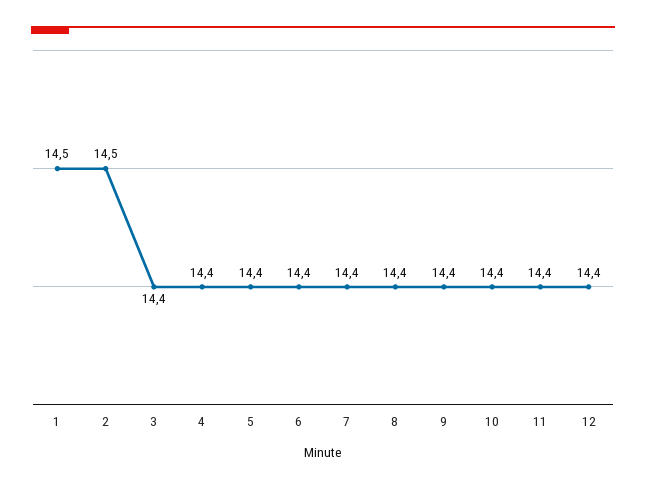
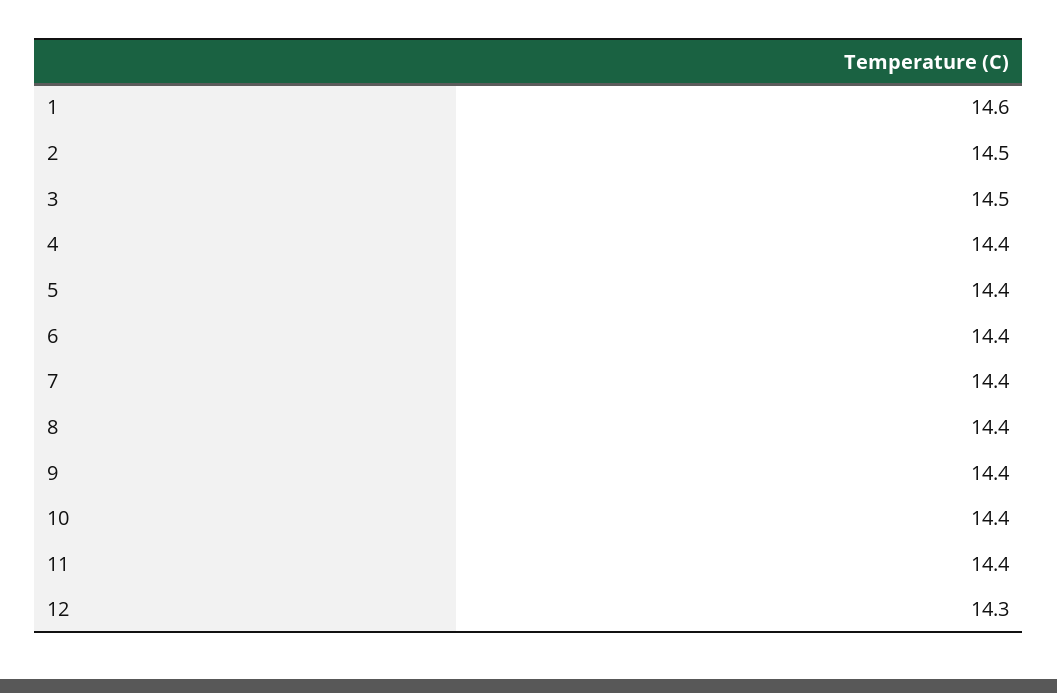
  {
-   "1": 14.5,
+   "1": 14.6,
    "2": 14.5,
-   "3": 14.4,
+   "3": 14.5,
    "4": 14.4,
    "5": 14.4,
    "6": 14.4,
    "7": 14.4,
    "8": 14.4,
    "9": 14.4,
    "10": 14.4,
    "11": 14.4,
-   "12": 14.4
+   "12": 14.3
  }

